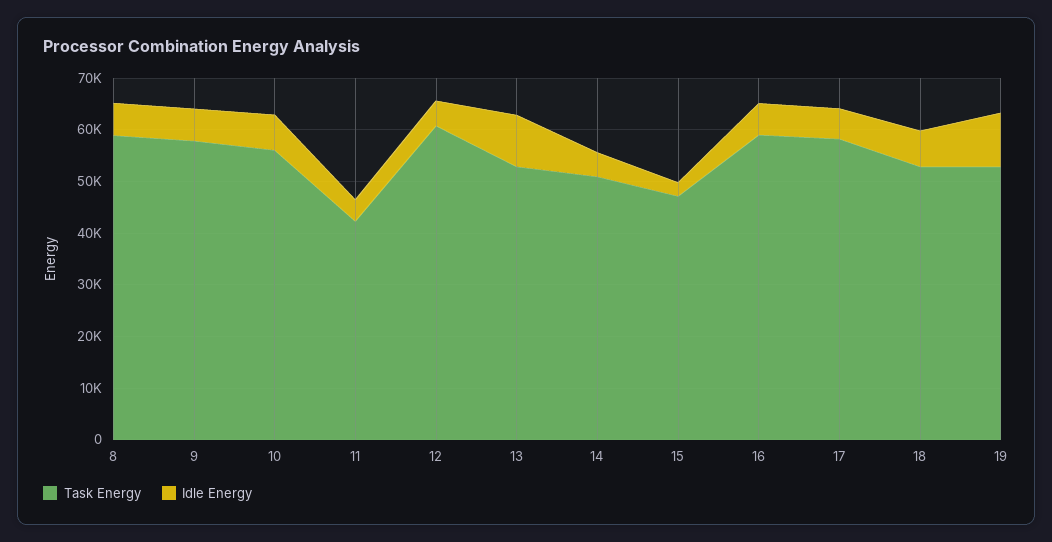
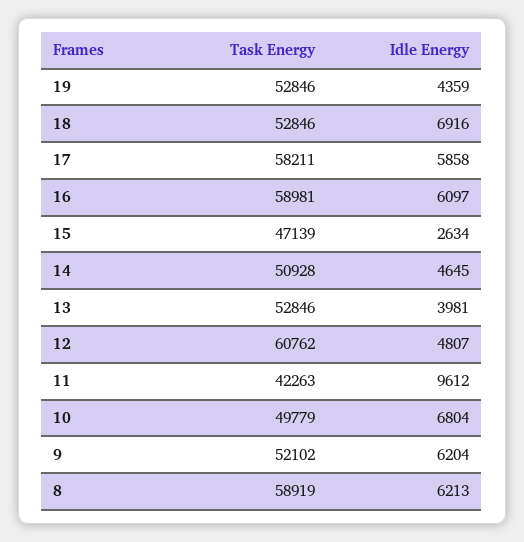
  {
    "Task Energy": {
      "8": 58919,
-     "9": 58000,
+     "9": 52102,
-     "10": 56000,
+     "10": 49779,
      "11": 42263,
      "12": 60762,
      "13": 52846,
      "14": 50928,
      "15": 47139,
      "16": 58981,
      "17": 58211,
      "18": 52846,
      "19": 52846
    },
    "Idle Energy": {
      "8": 6213,
      "9": 6204,
      "10": 6804,
-     "11": 4000,
+     "11": 9612,
      "12": 4807,
-     "13": 10000,
+     "13": 3981,
      "14": 4645,
      "15": 2634,
      "16": 6097,
      "17": 5858,
      "18": 6916,
-     "19": 10000
+     "19": 4359
    }
  }

